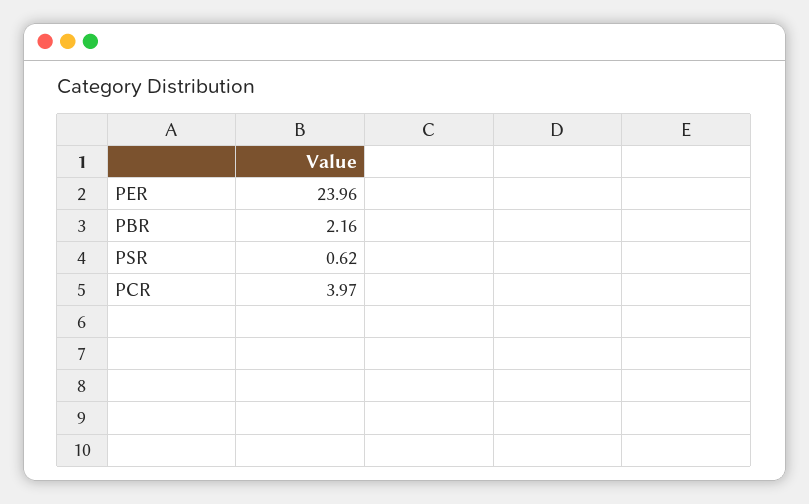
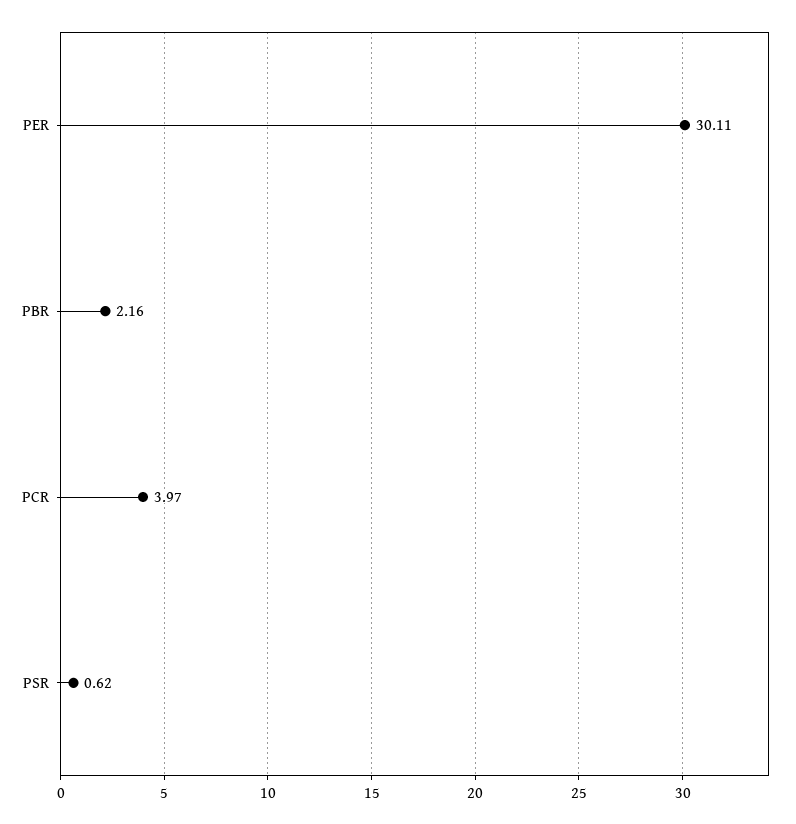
  {
-   "PER": 23.96,
+   "PER": 30.11,
    "PBR": 2.16,
    "PSR": 0.62,
    "PCR": 3.97
  }

